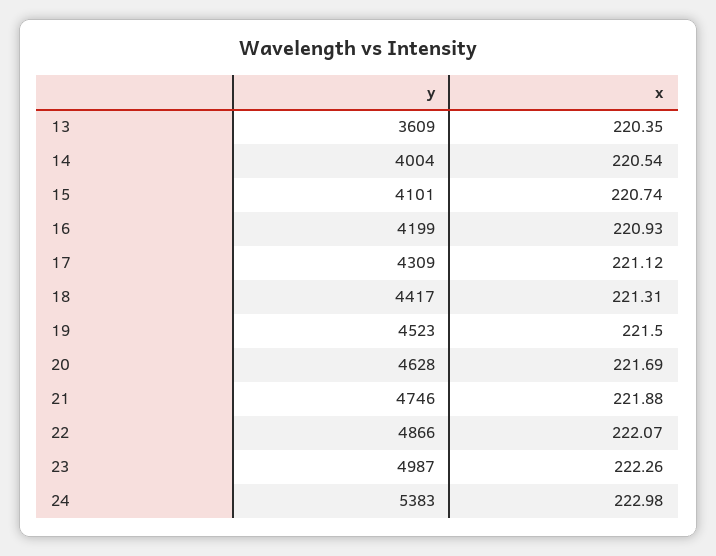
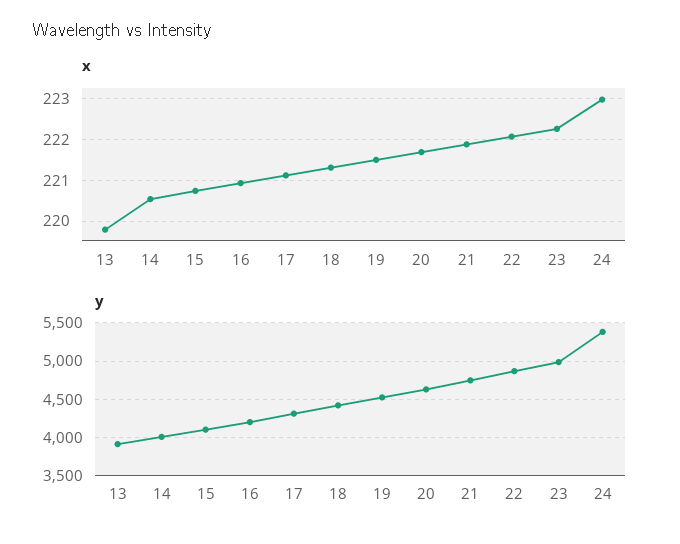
  {
    "y": {
-     "13": 3609,
+     "13": 3900,
      "14": 4004,
      "15": 4101,
      "16": 4199,
      "17": 4309,
      "18": 4417,
      "19": 4523,
      "20": 4628,
      "21": 4746,
      "22": 4866,
      "23": 4987,
      "24": 5383
    },
    "x": {
-     "13": 220.35,
+     "13": 219.8,
      "14": 220.54,
      "15": 220.74,
      "16": 220.93,
      "17": 221.12,
      "18": 221.31,
      "19": 221.5,
      "20": 221.69,
      "21": 221.88,
      "22": 222.07,
      "23": 222.26,
      "24": 222.98
    }
  }

